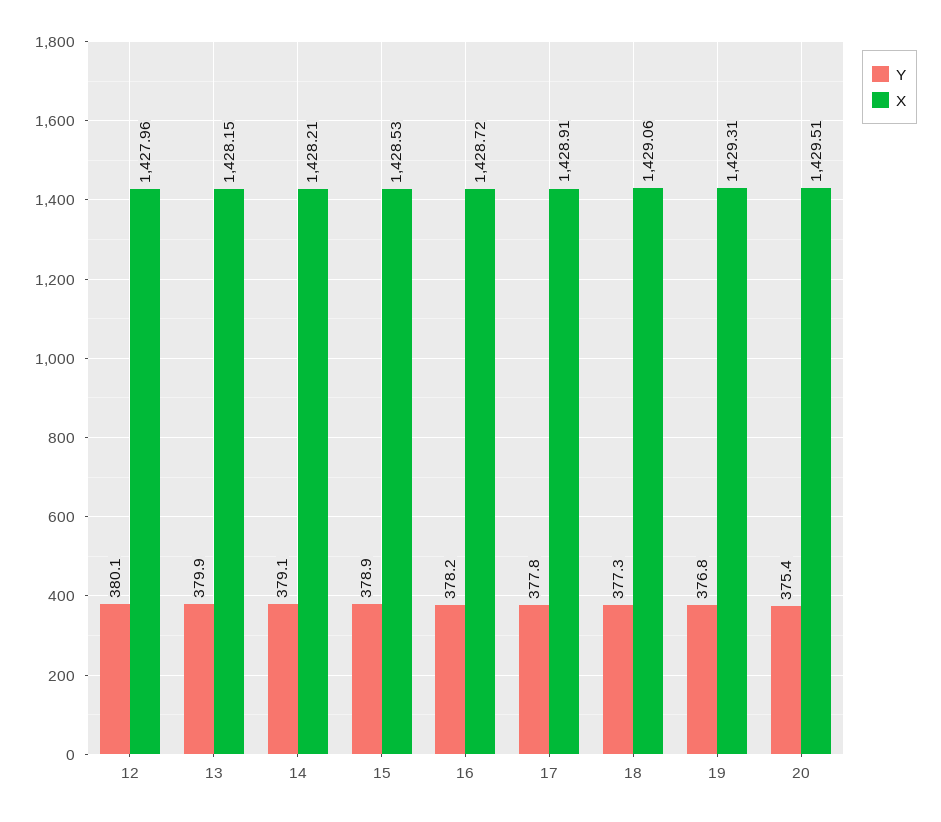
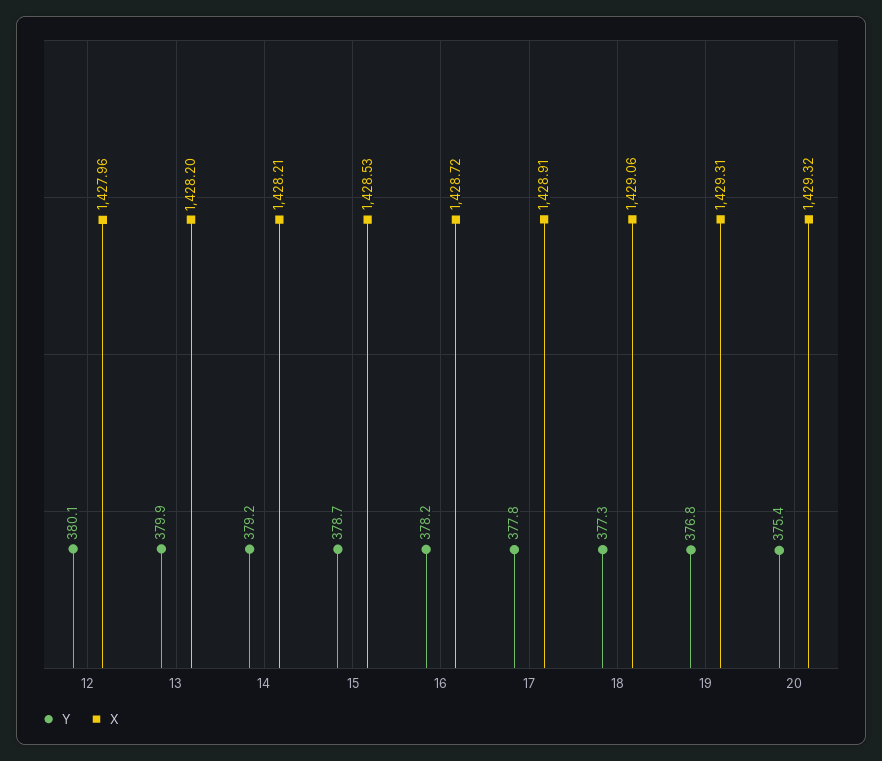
  {
    "Y": {
      "12": 380.1,
      "13": 379.9,
-     "14": 379.1,
+     "14": 379.2,
-     "15": 378.9,
+     "15": 378.7,
      "16": 378.2,
      "17": 377.8,
      "18": 377.3,
      "19": 376.8,
      "20": 375.4
    },
    "X": {
      "12": 1427.96,
-     "13": 1428.15,
+     "13": 1428.2,
      "14": 1428.21,
      "15": 1428.53,
      "16": 1428.72,
      "17": 1428.91,
      "18": 1429.06,
      "19": 1429.31,
-     "20": 1429.51
+     "20": 1429.32
    }
  }

